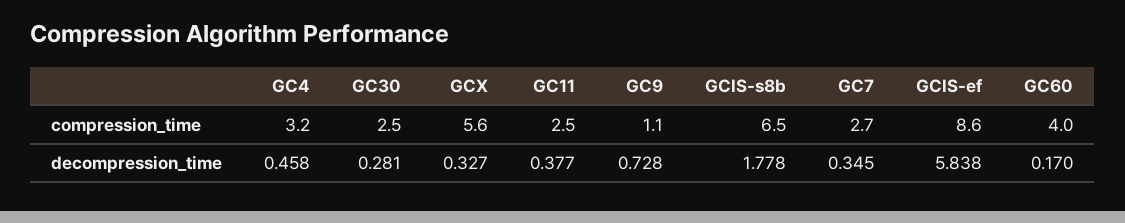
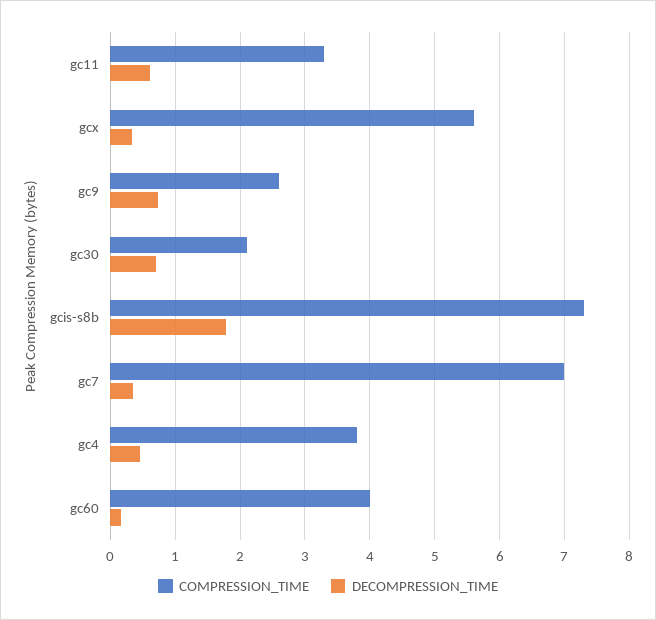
  {
    "compression_time": {
-     "GC4": 3.2,
+     "GC4": 3.8,
-     "GC30": 2.5,
+     "GC30": 2.1,
      "GCX": 5.6,
-     "GC11": 2.5,
+     "GC11": 3.3,
-     "GC9": 1.1,
+     "GC9": 2.6,
-     "GCIS-s8b": 6.5,
+     "GCIS-s8b": 7.3,
-     "GC7": 2.7,
+     "GC7": 7,
-     "GCIS-ef": 8.6,
      "GC60": 4
    },
    "decompression_time": {
      "GC4": 0.458,
-     "GC30": 0.281,
+     "GC30": 0.7,
      "GCX": 0.327,
-     "GC11": 0.377,
+     "GC11": 0.6,
      "GC9": 0.728,
      "GCIS-s8b": 1.778,
      "GC7": 0.345,
-     "GCIS-ef": 5.838,
      "GC60": 0.17
    }
  }

